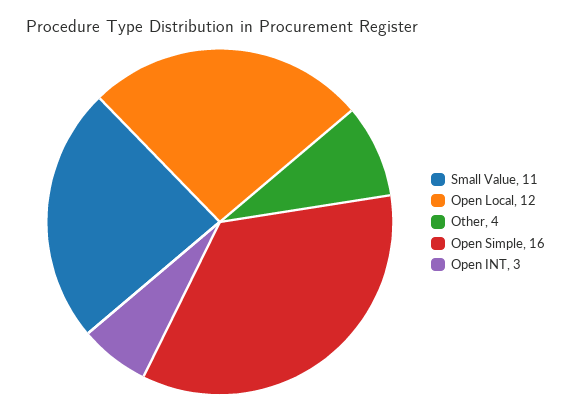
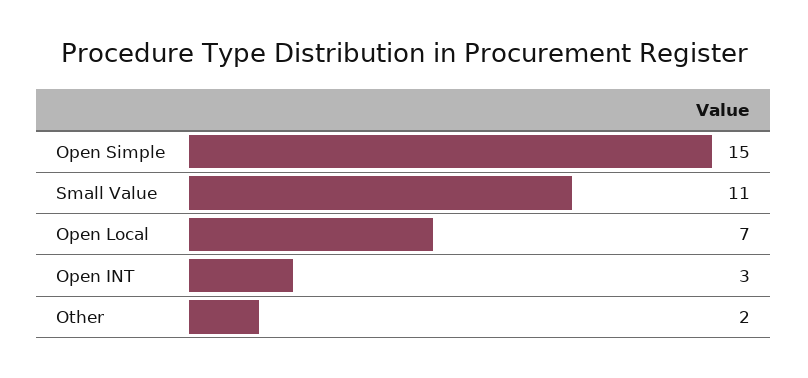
  {
    "Small Value": 11,
-   "Open Local": 12,
+   "Open Local": 7,
-   "Other": 4,
+   "Other": 2,
-   "Open Simple": 16,
+   "Open Simple": 15,
    "Open INT": 3
  }

